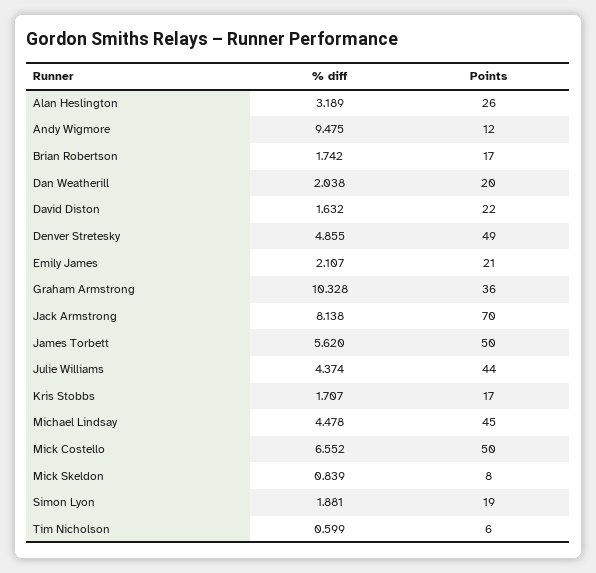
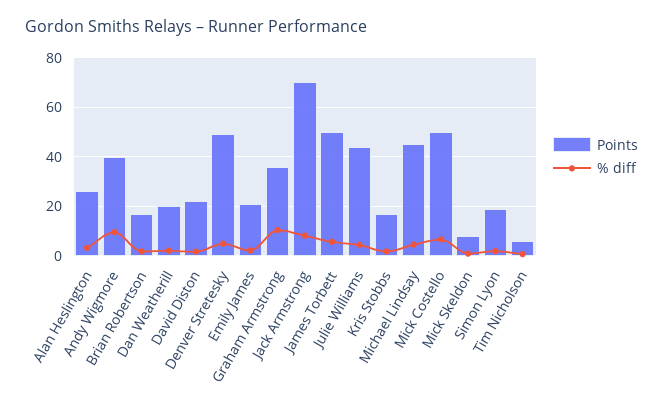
  {
    "% diff": {
      "Alan Heslington": 3.189,
      "Andy Wigmore": 9.475,
      "Brian Robertson": 1.742,
      "Dan Weatherill": 2.038,
      "David Diston": 1.632,
      "Denver Stretesky": 4.855,
      "Emily James": 2.107,
      "Graham Armstrong": 10.328,
      "Jack Armstrong": 8.138,
      "James Torbett": 5.62,
      "Julie Williams": 4.374,
      "Kris Stobbs": 1.707,
      "Michael Lindsay": 4.478,
      "Mick Costello": 6.552,
      "Mick Skeldon": 0.839,
      "Simon Lyon": 1.881,
      "Tim Nicholson": 0.599
    },
    "Points": {
      "Alan Heslington": 26,
-     "Andy Wigmore": 12,
+     "Andy Wigmore": 40,
      "Brian Robertson": 17,
      "Dan Weatherill": 20,
      "David Diston": 22,
      "Denver Stretesky": 49,
      "Emily James": 21,
      "Graham Armstrong": 36,
      "Jack Armstrong": 70,
      "James Torbett": 50,
      "Julie Williams": 44,
      "Kris Stobbs": 17,
      "Michael Lindsay": 45,
      "Mick Costello": 50,
      "Mick Skeldon": 8,
      "Simon Lyon": 19,
      "Tim Nicholson": 6
    }
  }

